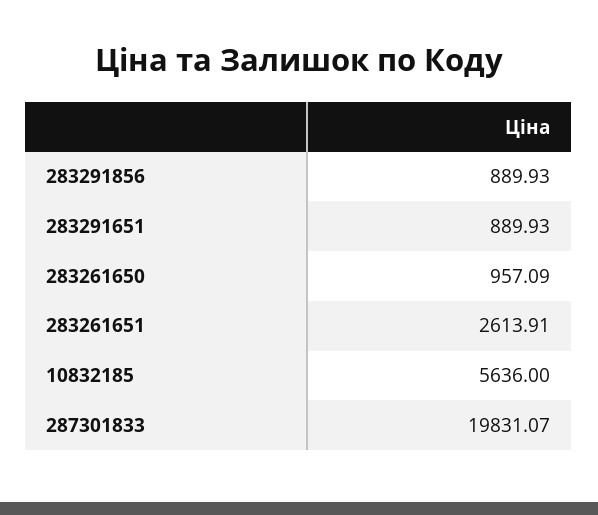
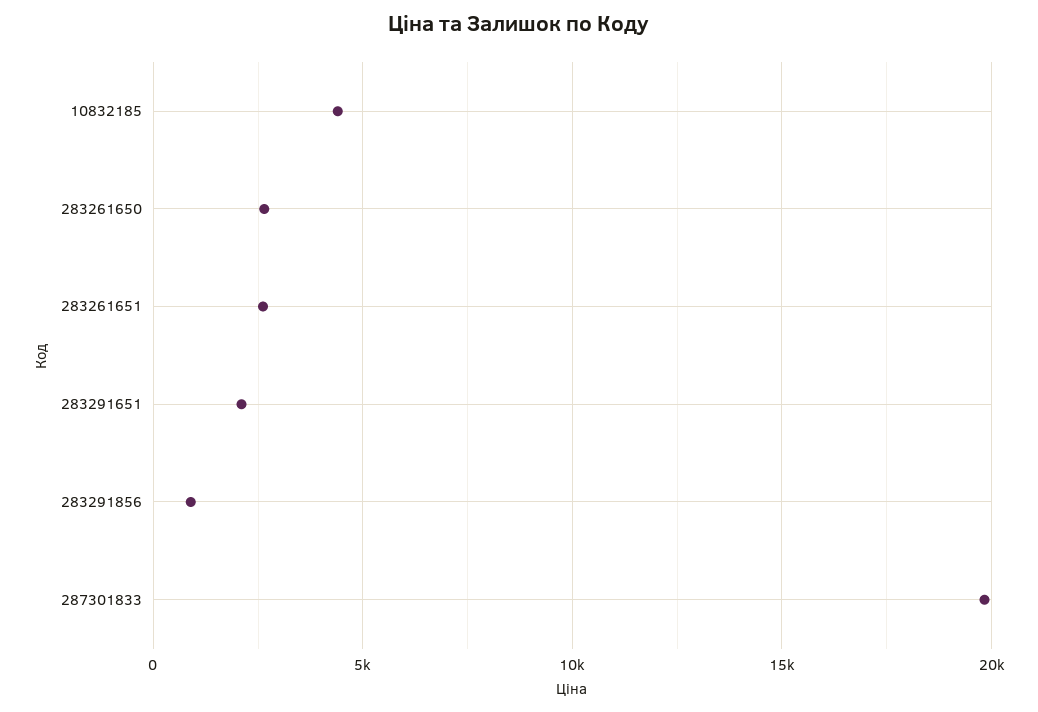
  {
    "283291856": 889.93,
-   "283291651": 889.93,
+   "283291651": 2000,
-   "283261650": 957.09,
+   "283261650": 2500,
    "283261651": 2613.91,
-   "10832185": 5636,
+   "10832185": 4500,
    "287301833": 19831.07
  }

